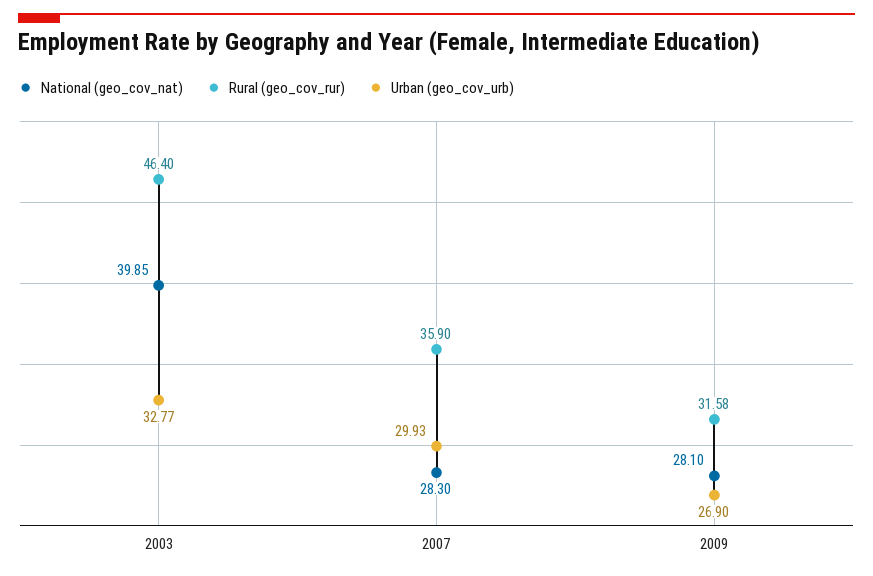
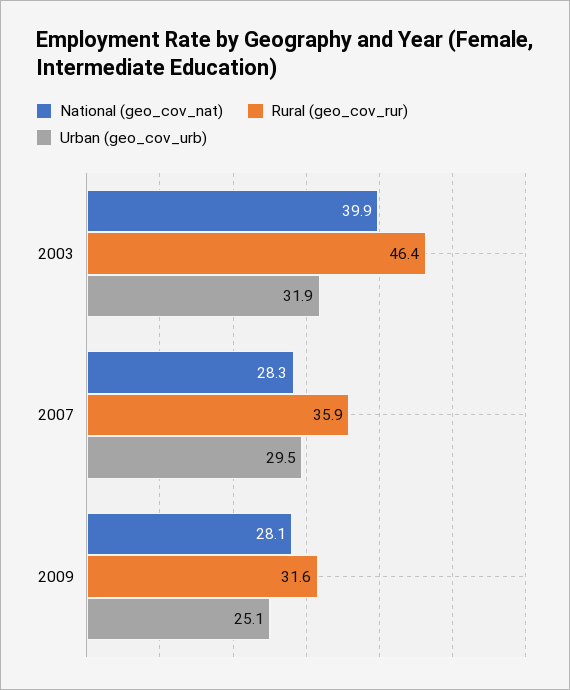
  {
    "National (geo_cov_nat)": {
      "2003": 39.85,
      "2007": 28.3,
      "2009": 28.1
    },
    "Rural (geo_cov_rur)": {
      "2003": 46.4,
      "2007": 35.9,
      "2009": 31.58
    },
    "Urban (geo_cov_urb)": {
-     "2003": 32.77,
+     "2003": 31.9,
-     "2007": 29.93,
+     "2007": 29.5,
-     "2009": 26.9
+     "2009": 25.1
    }
  }

